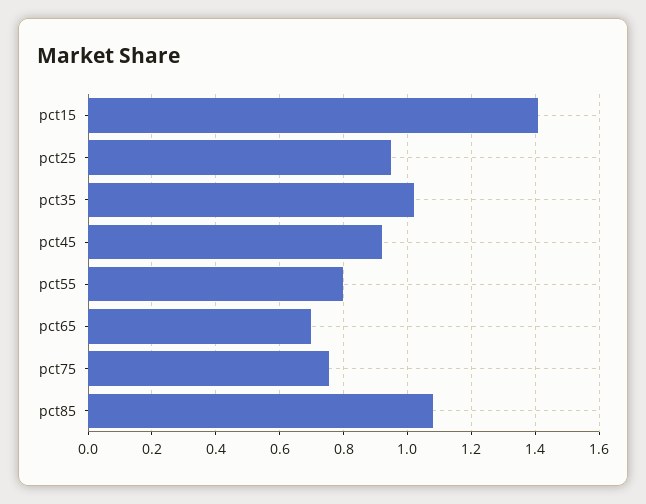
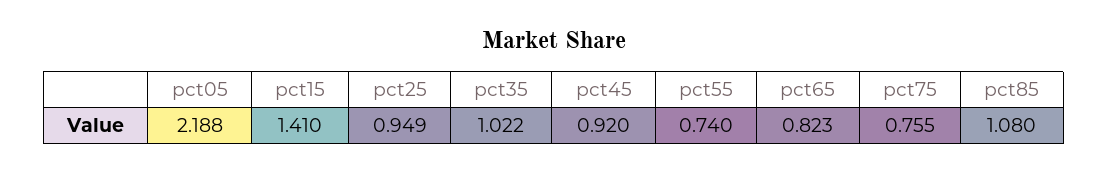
  {
    "pct15": 1.41,
    "pct25": 0.949,
    "pct35": 1.022,
    "pct45": 0.92,
-   "pct55": 0.8,
+   "pct55": 0.74,
-   "pct65": 0.7,
+   "pct65": 0.823,
    "pct75": 0.755,
-   "pct85": 1.08
+   "pct85": 1.08,
+   "pct05": 2.188
  }

